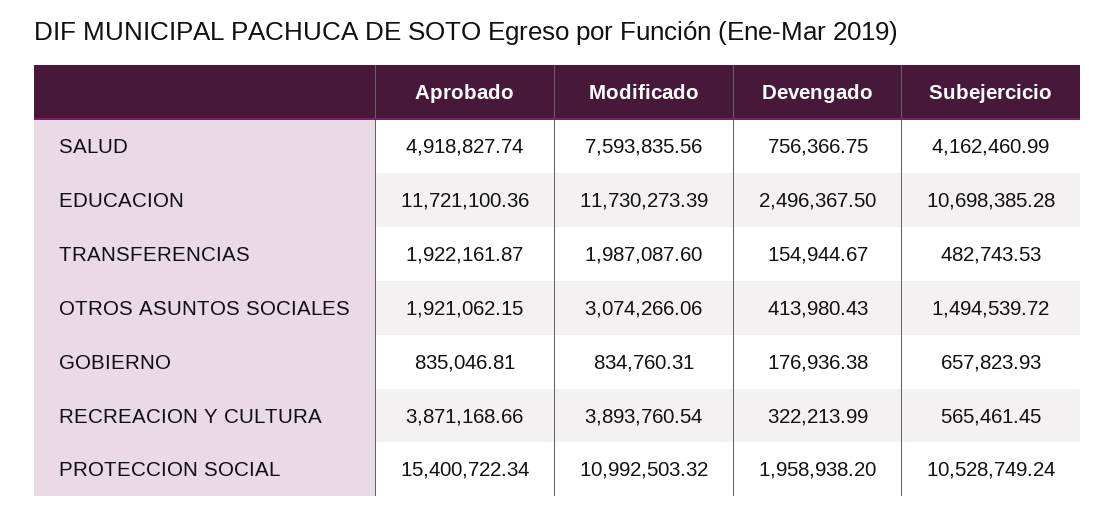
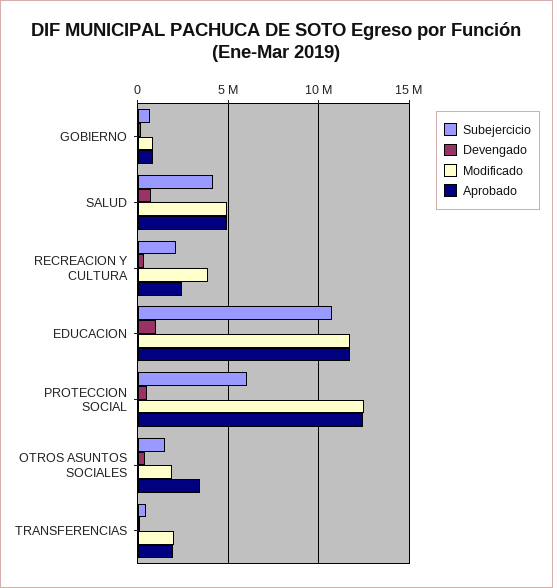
  {
    "Aprobado": {
      "SALUD": 4918827.74,
      "EDUCACION": 11721100.36,
      "TRANSFERENCIAS": 1922161.87,
-     "OTROS ASUNTOS SOCIALES": 1921062.15,
+     "OTROS ASUNTOS SOCIALES": 3500000,
      "GOBIERNO": 835046.81,
-     "RECREACION Y CULTURA": 3871168.66,
+     "RECREACION Y CULTURA": 2500000,
-     "PROTECCION SOCIAL": 15400722.34
+     "PROTECCION SOCIAL": 12500000
    },
    "Modificado": {
-     "SALUD": 7593835.56,
+     "SALUD": 5000000,
      "EDUCACION": 11730273.39,
      "TRANSFERENCIAS": 1987087.6,
-     "OTROS ASUNTOS SOCIALES": 3074266.06,
+     "OTROS ASUNTOS SOCIALES": 2000000,
      "GOBIERNO": 834760.31,
      "RECREACION Y CULTURA": 3893760.54,
-     "PROTECCION SOCIAL": 10992503.32
+     "PROTECCION SOCIAL": 12500000
    },
    "Devengado": {
      "SALUD": 756366.75,
-     "EDUCACION": 2496367.5,
+     "EDUCACION": 1000000,
      "TRANSFERENCIAS": 154944.67,
      "OTROS ASUNTOS SOCIALES": 413980.43,
      "GOBIERNO": 176936.38,
      "RECREACION Y CULTURA": 322213.99,
-     "PROTECCION SOCIAL": 1958938.2
+     "PROTECCION SOCIAL": 500000
    },
    "Subejercicio": {
      "SALUD": 4162460.99,
      "EDUCACION": 10698385.28,
      "TRANSFERENCIAS": 482743.53,
      "OTROS ASUNTOS SOCIALES": 1494539.72,
      "GOBIERNO": 657823.93,
-     "RECREACION Y CULTURA": 565461.45,
+     "RECREACION Y CULTURA": 2000000,
-     "PROTECCION SOCIAL": 10528749.24
+     "PROTECCION SOCIAL": 6000000
    }
  }

